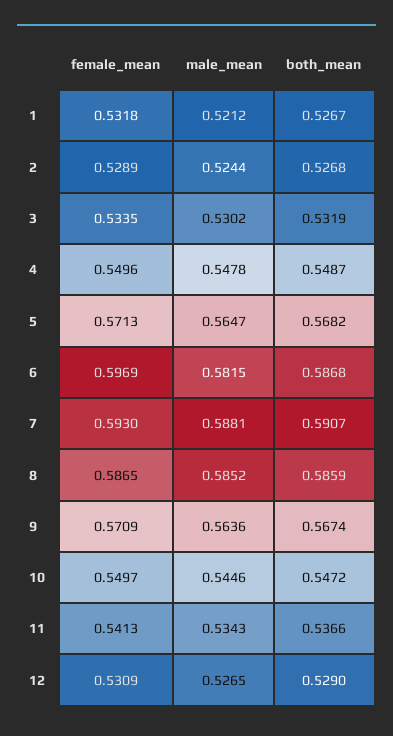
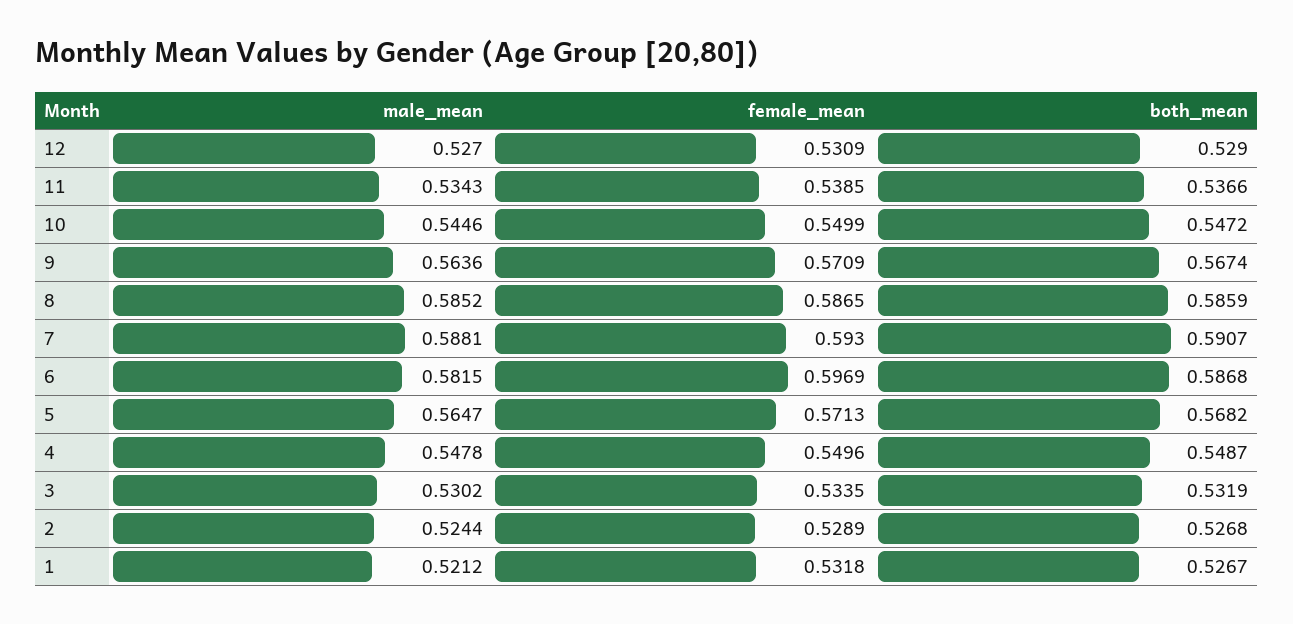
  {
    "female_mean": {
      "1": 0.5318,
      "2": 0.5289,
      "3": 0.5335,
      "4": 0.5496,
      "5": 0.5713,
      "6": 0.5969,
      "7": 0.593,
      "8": 0.5865,
      "9": 0.5709,
-     "10": 0.5497,
+     "10": 0.5499,
-     "11": 0.5413,
+     "11": 0.5385,
      "12": 0.5309
    },
    "male_mean": {
      "1": 0.5212,
      "2": 0.5244,
      "3": 0.5302,
      "4": 0.5478,
      "5": 0.5647,
      "6": 0.5815,
      "7": 0.5881,
      "8": 0.5852,
      "9": 0.5636,
      "10": 0.5446,
      "11": 0.5343,
-     "12": 0.5265
+     "12": 0.527
    },
    "both_mean": {
      "1": 0.5267,
      "2": 0.5268,
      "3": 0.5319,
      "4": 0.5487,
      "5": 0.5682,
      "6": 0.5868,
      "7": 0.5907,
      "8": 0.5859,
      "9": 0.5674,
      "10": 0.5472,
      "11": 0.5366,
      "12": 0.529
    }
  }

